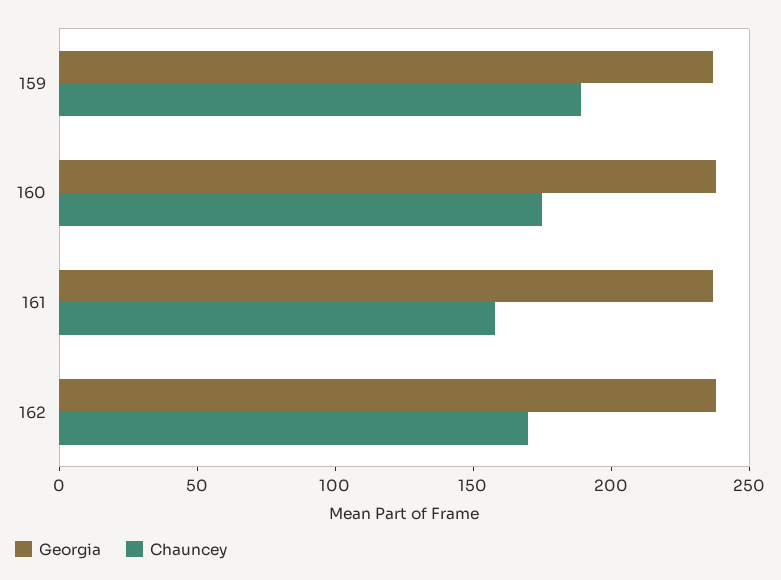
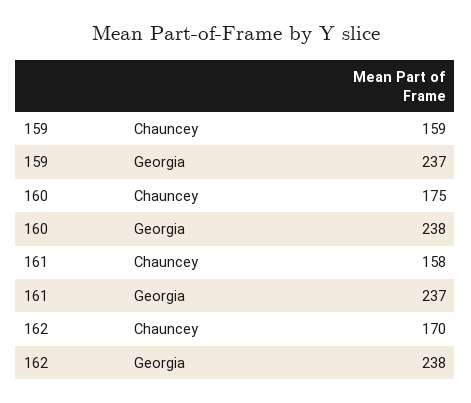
  {
    "Georgia": {
      "159": 237,
      "160": 238,
      "161": 237,
      "162": 238
    },
    "Chauncey": {
-     "159": 190,
+     "159": 159,
      "160": 175,
      "161": 158,
      "162": 170
    }
  }

